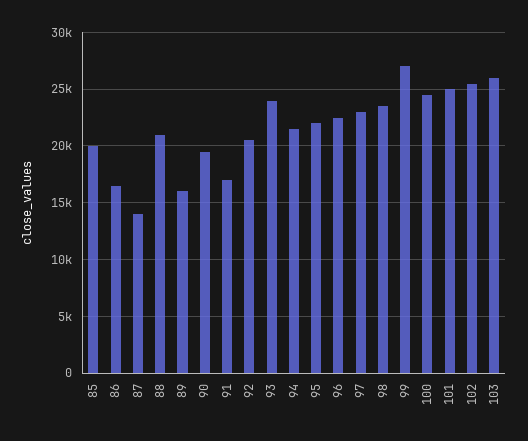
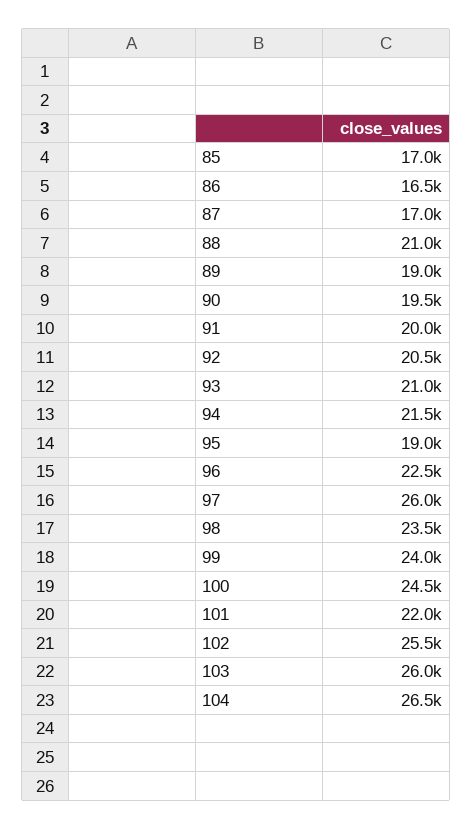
  {
-   "85": 20000,
+   "85": 17000,
    "86": 16500,
-   "87": 14000,
+   "87": 17000,
    "88": 21000,
-   "89": 16000,
+   "89": 19000,
    "90": 19500,
-   "91": 17000,
+   "91": 20000,
    "92": 20500,
-   "93": 24000,
+   "93": 21000,
    "94": 21500,
-   "95": 22000,
+   "95": 19000,
    "96": 22500,
-   "97": 23000,
+   "97": 26000,
    "98": 23500,
-   "99": 27000,
+   "99": 24000,
    "100": 24500,
-   "101": 25000,
+   "101": 22000,
    "102": 25500,
-   "103": 26000
+   "103": 26000,
+   "104": 26500
  }

